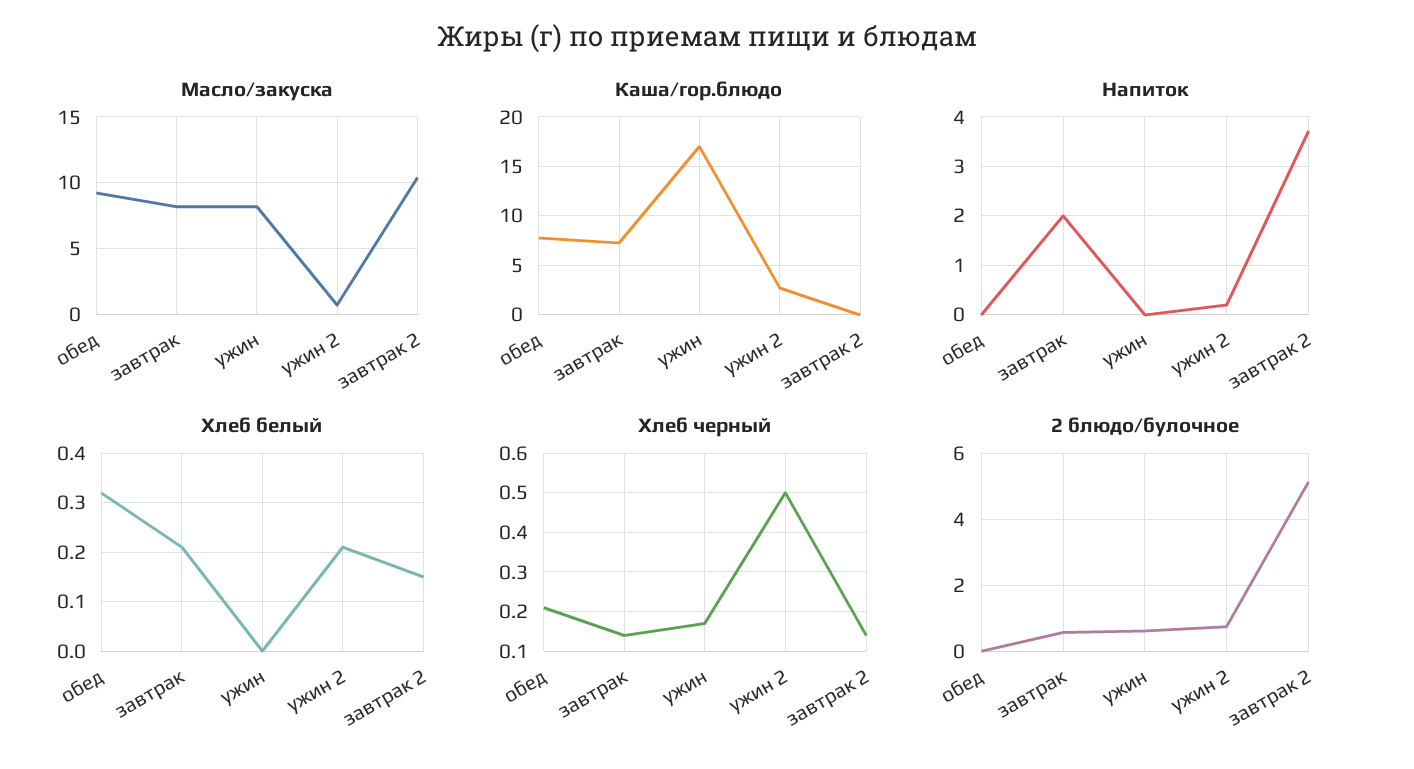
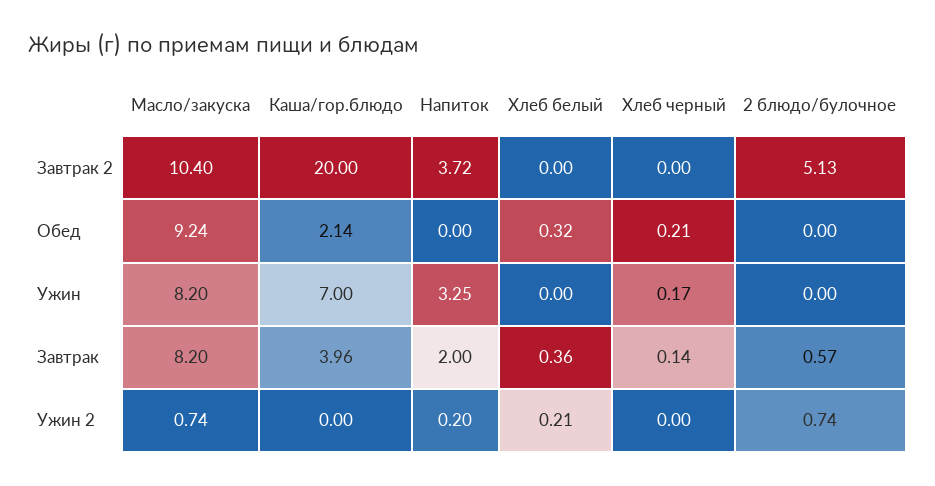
  {
    "Масло/закуска": {
      "обед": 9.24,
      "завтрак": 8.2,
      "ужин": 8.2,
      "ужин 2": 0.74,
      "завтрак 2": 10.4
    },
    "Каша/гор.блюдо": {
-     "обед": 8,
+     "обед": 2.14,
-     "завтрак": 7,
+     "завтрак": 3.96,
-     "ужин": 17,
+     "ужин": 7,
-     "ужин 2": 3,
+     "ужин 2": 0,
-     "завтрак 2": 0
+     "завтрак 2": 20
    },
    "Напиток": {
      "обед": 0,
      "завтрак": 2,
-     "ужин": 0,
+     "ужин": 3.25,
      "ужин 2": 0.2,
      "завтрак 2": 3.72
    },
    "Хлеб белый": {
      "обед": 0.32,
-     "завтрак": 0.2,
+     "завтрак": 0.36,
      "ужин": 0,
      "ужин 2": 0.21,
-     "завтрак 2": 0.15
+     "завтрак 2": 0
    },
    "Хлеб черный": {
      "обед": 0.21,
      "завтрак": 0.14,
      "ужин": 0.17,
-     "ужин 2": 0.5,
+     "ужин 2": 0,
-     "завтрак 2": 0.15
+     "завтрак 2": 0
    },
    "2 блюдо/булочное": {
      "обед": 0,
      "завтрак": 0.57,
-     "ужин": 0.6,
+     "ужин": 0,
      "ужин 2": 0.74,
      "завтрак 2": 5.13
    }
  }

